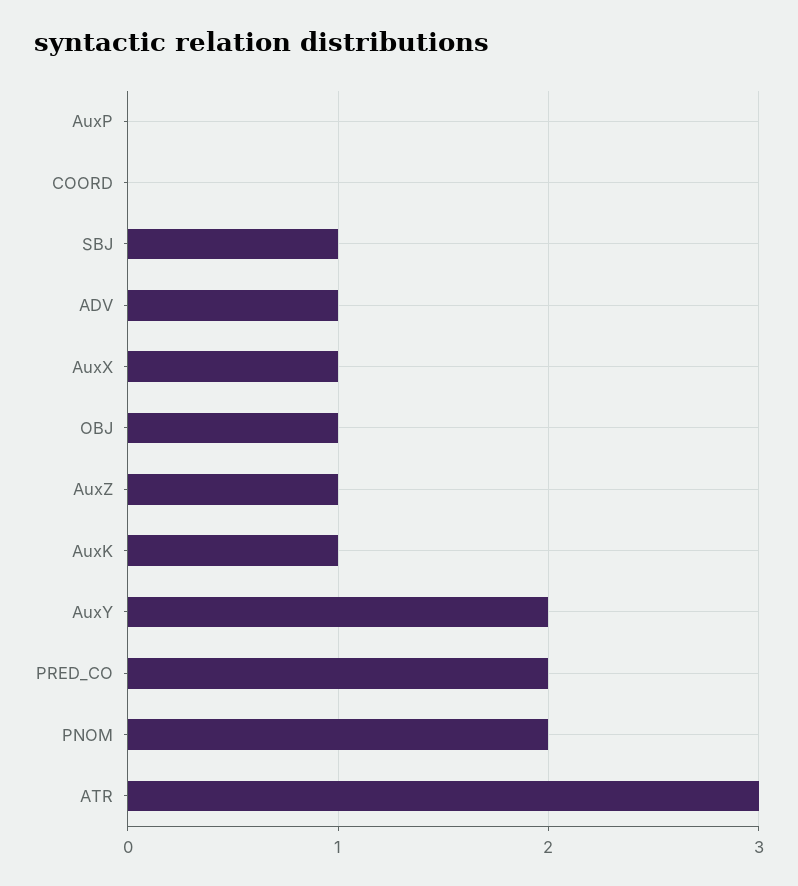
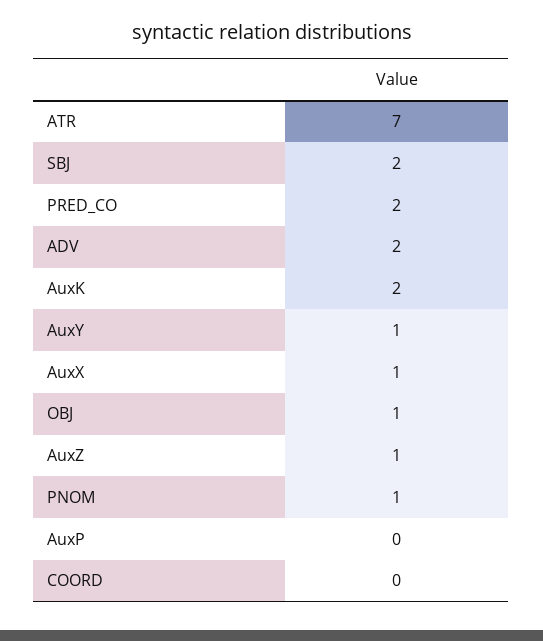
  {
    "AuxP": 0,
    "COORD": 0,
-   "SBJ": 1,
+   "SBJ": 2,
-   "ADV": 1,
+   "ADV": 2,
    "AuxX": 1,
    "OBJ": 1,
    "AuxZ": 1,
-   "AuxK": 1,
+   "AuxK": 2,
-   "AuxY": 2,
+   "AuxY": 1,
    "PRED_CO": 2,
-   "PNOM": 2,
+   "PNOM": 1,
-   "ATR": 3
+   "ATR": 7
  }

